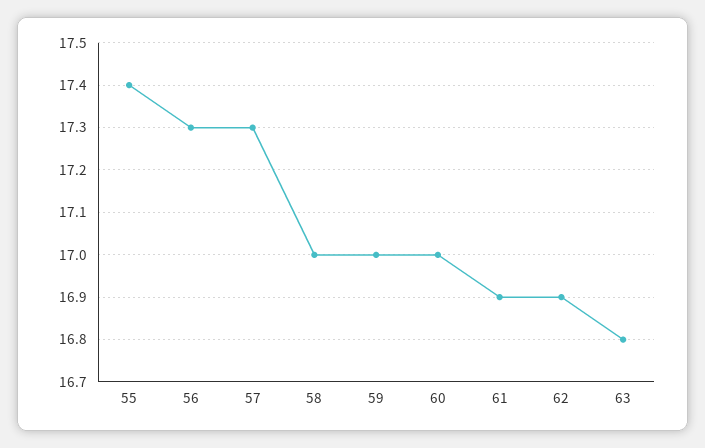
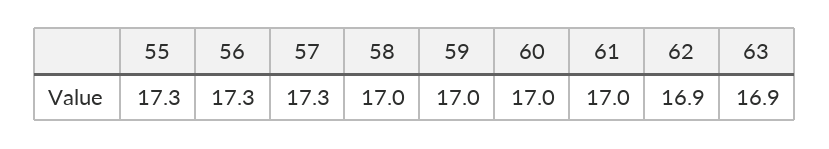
  {
-   "55": 17.4,
+   "55": 17.3,
    "56": 17.3,
    "57": 17.3,
    "58": 17,
    "59": 17,
    "60": 17,
-   "61": 16.9,
+   "61": 17,
    "62": 16.9,
-   "63": 16.8
+   "63": 16.9
  }

